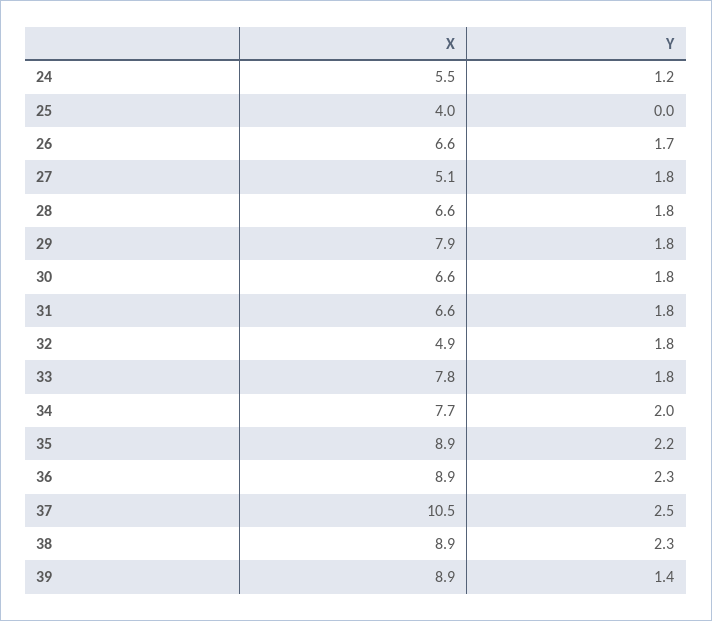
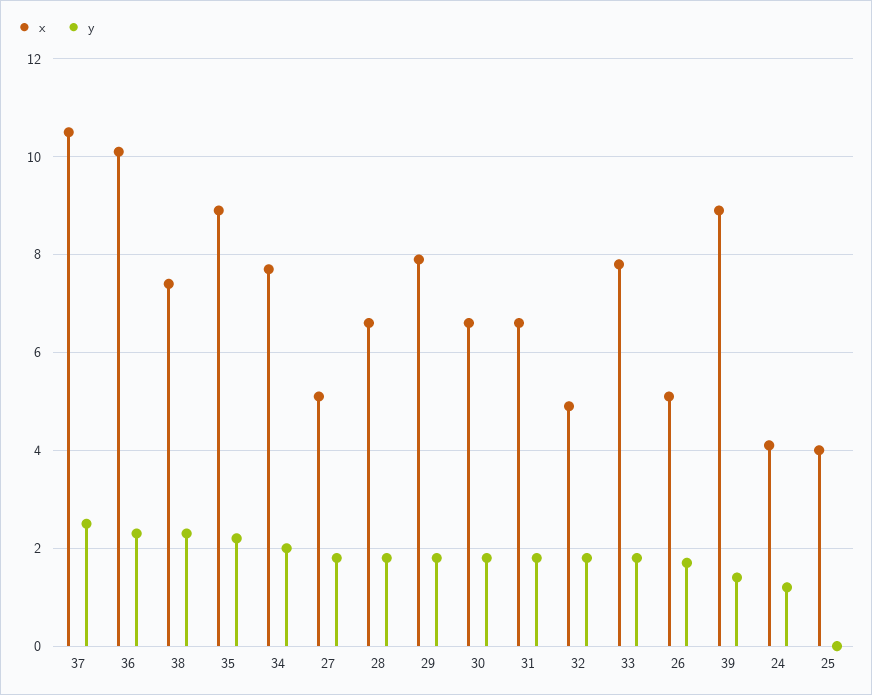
  {
    "X": {
-     "24": 5.5,
+     "24": 4,
      "25": 4,
-     "26": 6.6,
+     "26": 5,
      "27": 5.1,
      "28": 6.6,
      "29": 7.9,
      "30": 6.6,
      "31": 6.6,
      "32": 4.9,
      "33": 7.8,
      "34": 7.7,
      "35": 8.9,
-     "36": 8.9,
+     "36": 10,
      "37": 10.5,
-     "38": 8.9,
+     "38": 7.5,
      "39": 8.9
    },
    "Y": {
      "24": 1.2,
      "25": 0,
      "26": 1.7,
      "27": 1.8,
      "28": 1.8,
      "29": 1.8,
      "30": 1.8,
      "31": 1.8,
      "32": 1.8,
      "33": 1.8,
      "34": 2,
      "35": 2.2,
      "36": 2.3,
      "37": 2.5,
      "38": 2.3,
      "39": 1.4
    }
  }

